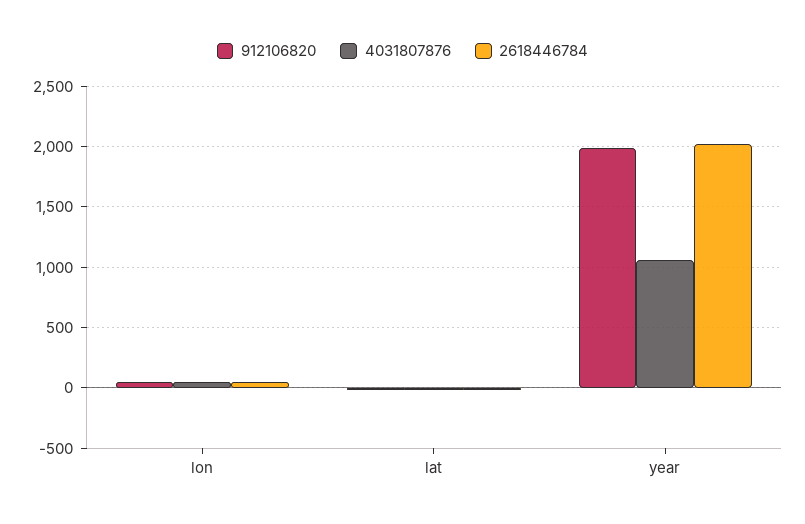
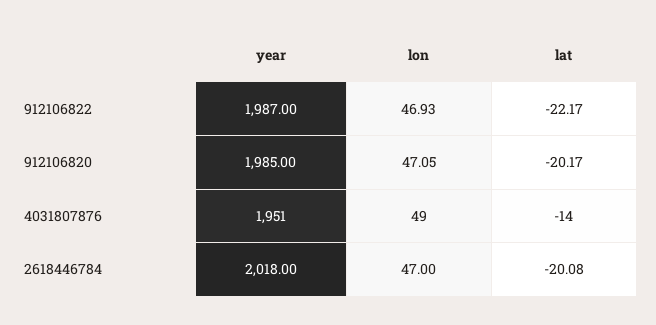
  {
    "912106820": {
      "lon": 47.05,
      "lat": -20.17,
      "year": 1985
    },
    "4031807876": {
      "lon": 49,
      "lat": -14,
-     "year": 1050
+     "year": 1951
    },
    "2618446784": {
      "lon": 47,
      "lat": -20.08,
      "year": 2018
-   }
+   },
+   "912106822": {
+     "year": 1987,
+     "lon": 46.93,
+     "lat": -22.17
+   }
  }

